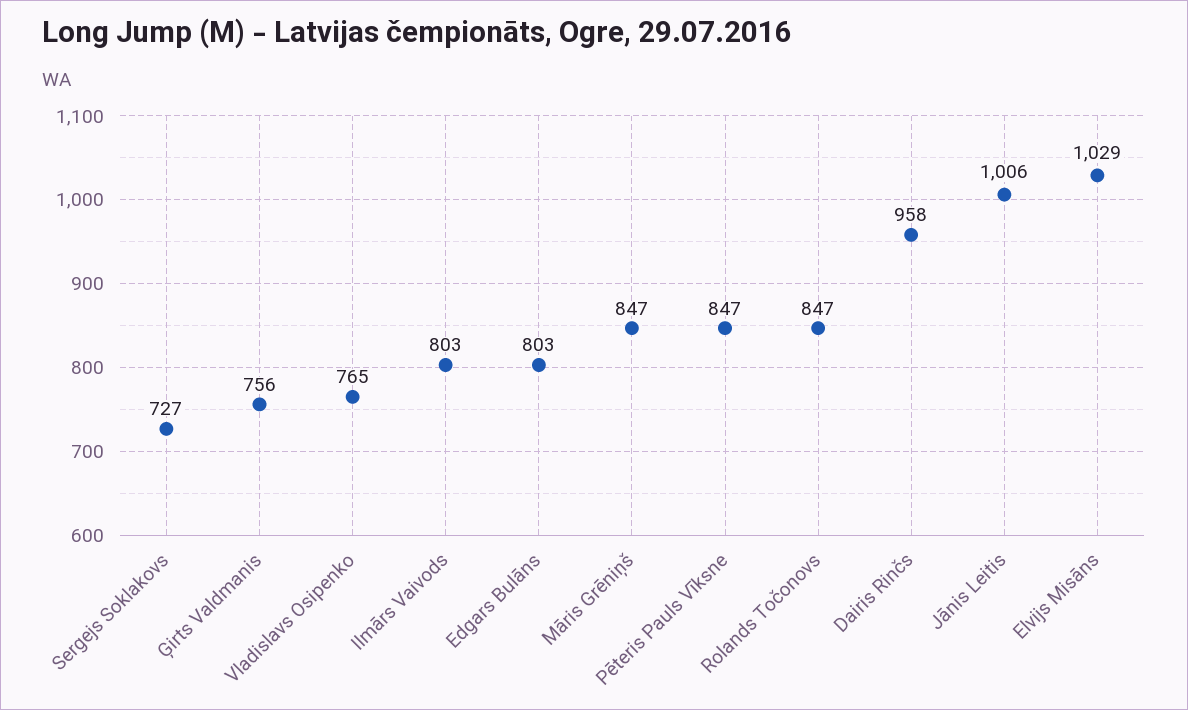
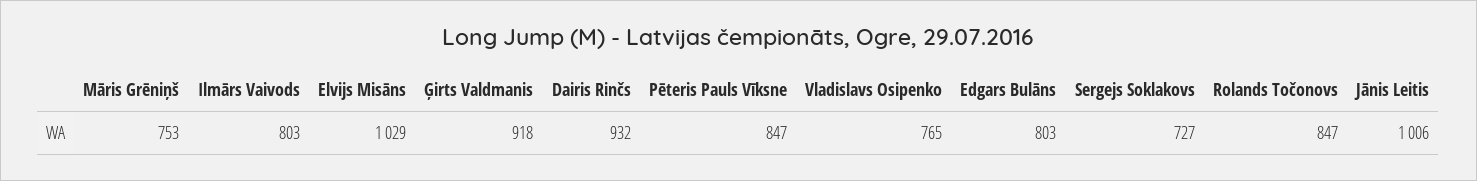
  {
    "Sergejs Soklakovs": 727,
-   "Ģirts Valdmanis": 756,
+   "Ģirts Valdmanis": 918,
    "Vladislavs Osipenko": 765,
    "Ilmārs Vaivods": 803,
    "Edgars Bulāns": 803,
-   "Māris Grēniņš": 847,
+   "Māris Grēniņš": 753,
    "Pēteris Pauls Vīksne": 847,
    "Rolands Točonovs": 847,
-   "Dairis Rinčs": 958,
+   "Dairis Rinčs": 932,
    "Jānis Leitis": 1006,
    "Elvijs Misāns": 1029
  }

